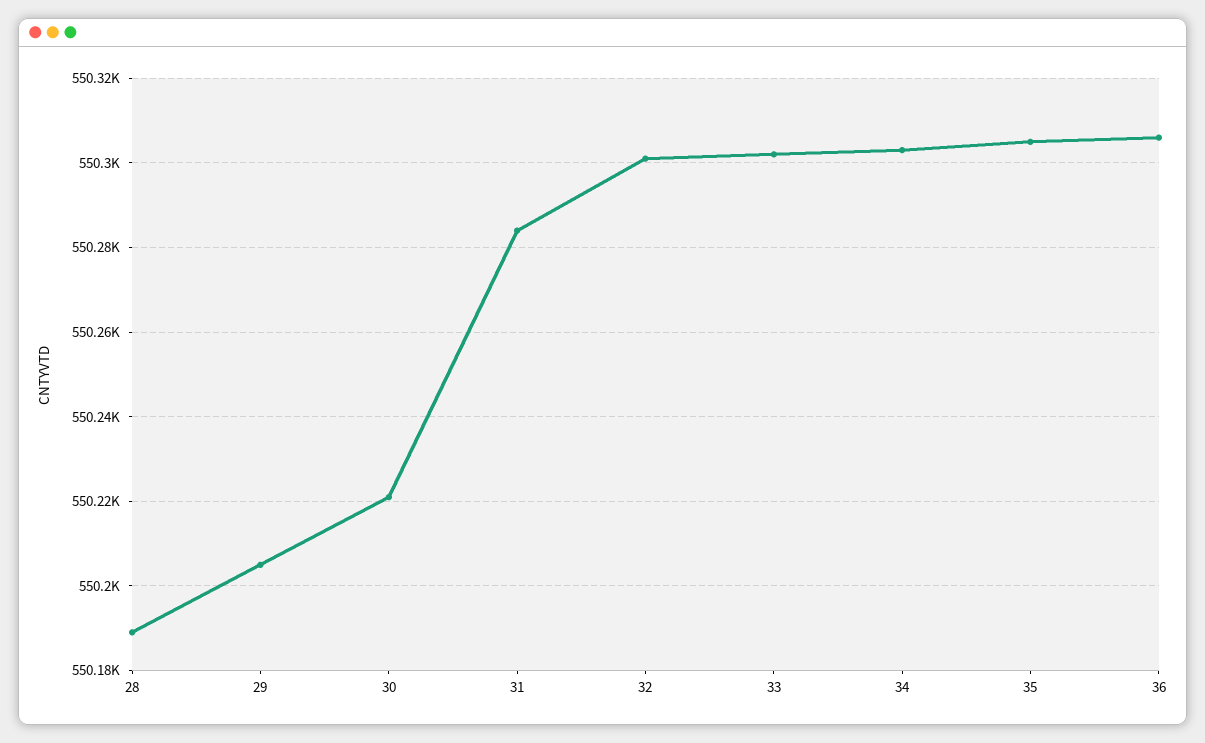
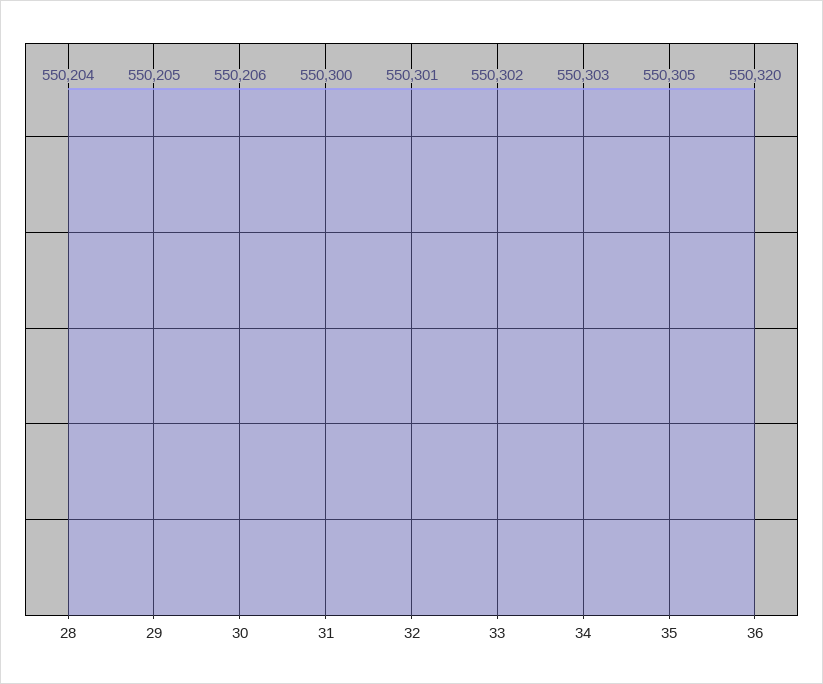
  {
-   "28": 550190,
+   "28": 550204,
    "29": 550205,
-   "30": 550220,
+   "30": 550206,
-   "31": 550285,
+   "31": 550300,
    "32": 550301,
    "33": 550302,
    "34": 550303,
    "35": 550305,
-   "36": 550305
+   "36": 550320
  }

